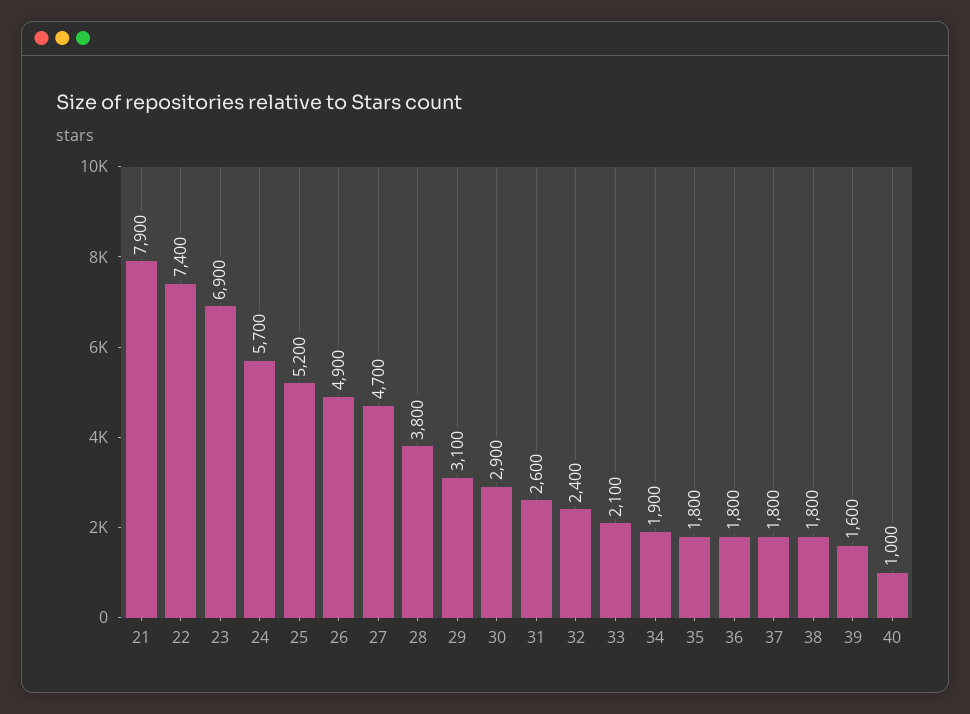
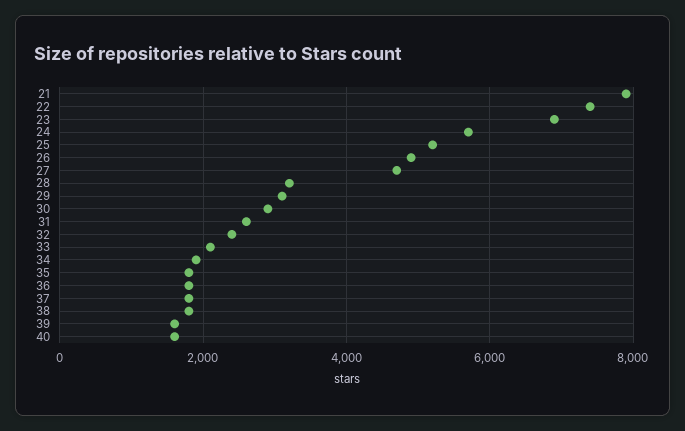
  {
    "21": 7900,
    "22": 7400,
    "23": 6900,
    "24": 5700,
    "25": 5200,
    "26": 4900,
    "27": 4700,
-   "28": 3800,
+   "28": 3200,
    "29": 3100,
    "30": 2900,
    "31": 2600,
    "32": 2400,
    "33": 2100,
    "34": 1900,
    "35": 1800,
    "36": 1800,
    "37": 1800,
    "38": 1800,
    "39": 1600,
-   "40": 1000
+   "40": 1600
  }

